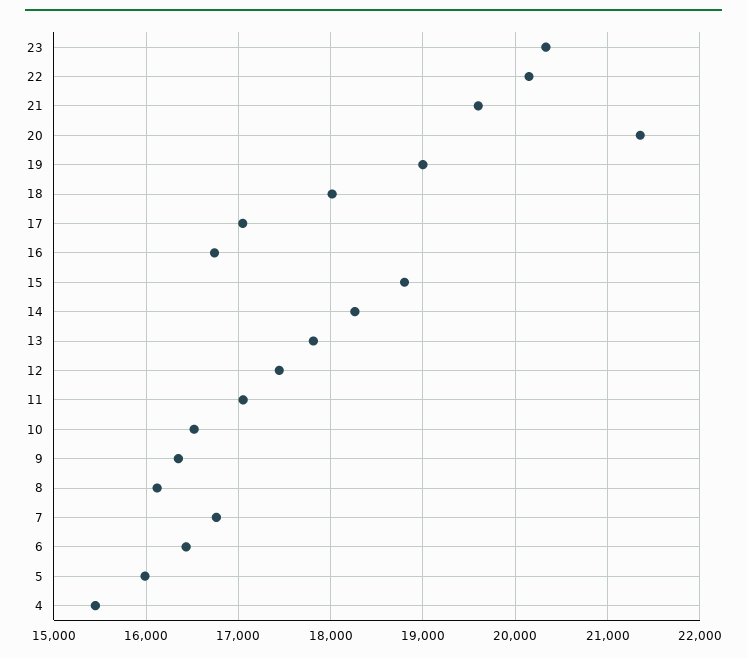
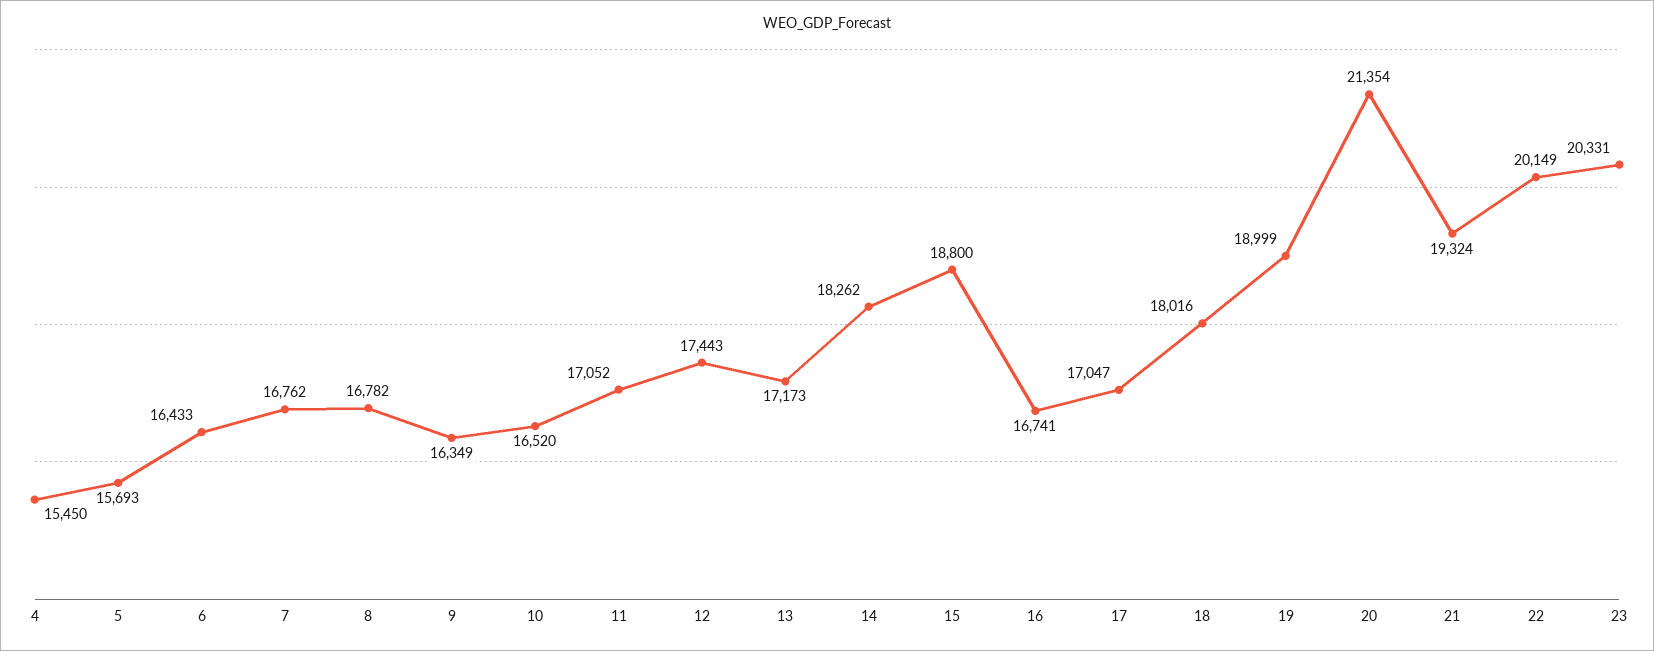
  {
    "23": 20331,
    "22": 20149,
-   "21": 19600,
+   "21": 19324,
    "20": 21354,
    "19": 18999,
    "18": 18016,
    "17": 17047,
    "16": 16741,
    "15": 18800,
    "14": 18262,
-   "13": 17800,
+   "13": 17173,
    "12": 17443,
    "11": 17052,
    "10": 16520,
    "9": 16349,
-   "8": 16100,
+   "8": 16782,
    "7": 16762,
    "6": 16433,
-   "5": 16000,
+   "5": 15693,
    "4": 15450
  }

